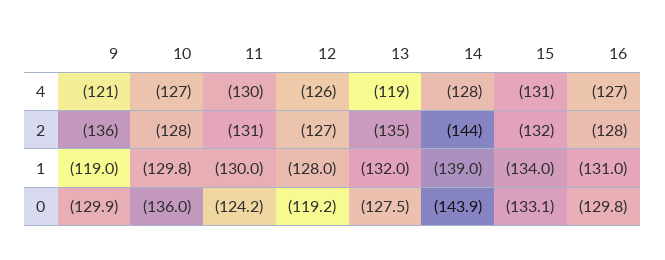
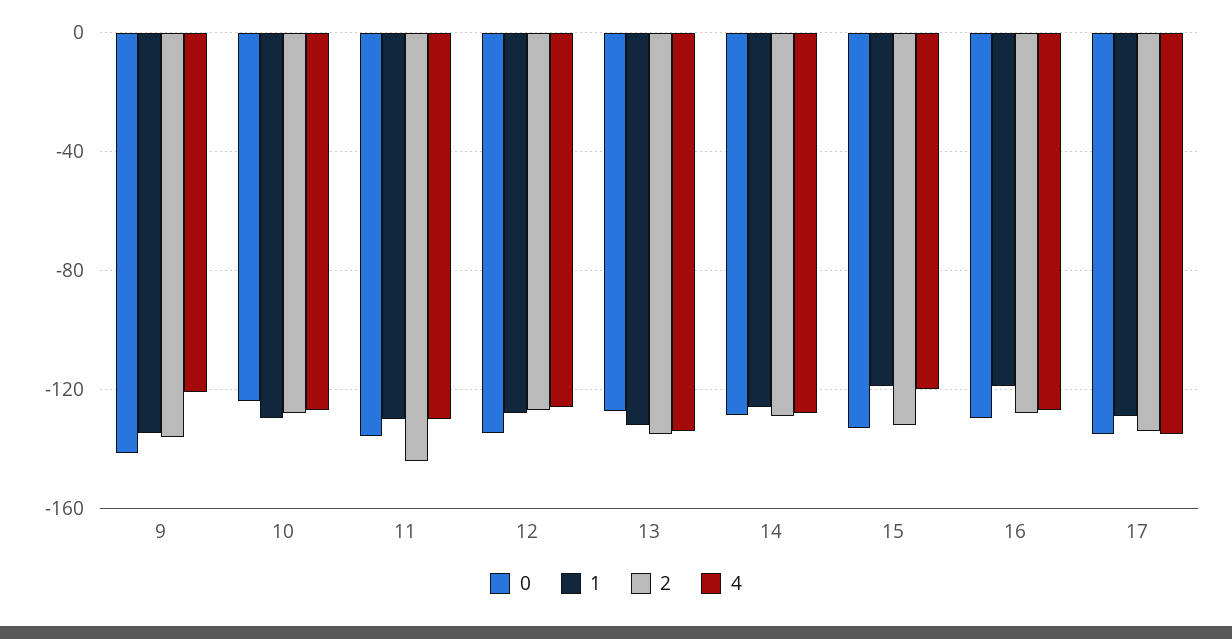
  {
    "4": {
      "9": -121,
      "10": -127,
      "11": -130,
      "12": -126,
-     "13": -119,
+     "13": -135,
      "14": -128,
-     "15": -131,
+     "15": -120,
-     "16": -127
+     "16": -127,
+     "17": -135
    },
    "2": {
      "9": -136,
      "10": -128,
-     "11": -131,
+     "11": -145,
      "12": -127,
      "13": -135,
-     "14": -144,
+     "14": -130,
      "15": -132,
-     "16": -128
+     "16": -128,
+     "17": -135
    },
    "1": {
-     "9": -119,
+     "9": -135,
      "10": -129.8,
      "11": -130,
      "12": -128,
      "13": -132,
-     "14": -139,
+     "14": -125,
-     "15": -134,
+     "15": -120,
-     "16": -131
+     "16": -120,
+     "17": -130
    },
    "0": {
-     "9": -129.9,
+     "9": -140,
-     "10": -136,
+     "10": -125,
-     "11": -124.2,
+     "11": -135,
-     "12": -119.2,
+     "12": -135,
      "13": -127.5,
-     "14": -143.9,
+     "14": -130,
      "15": -133.1,
-     "16": -129.8
+     "16": -129.8,
+     "17": -135
    }
  }

